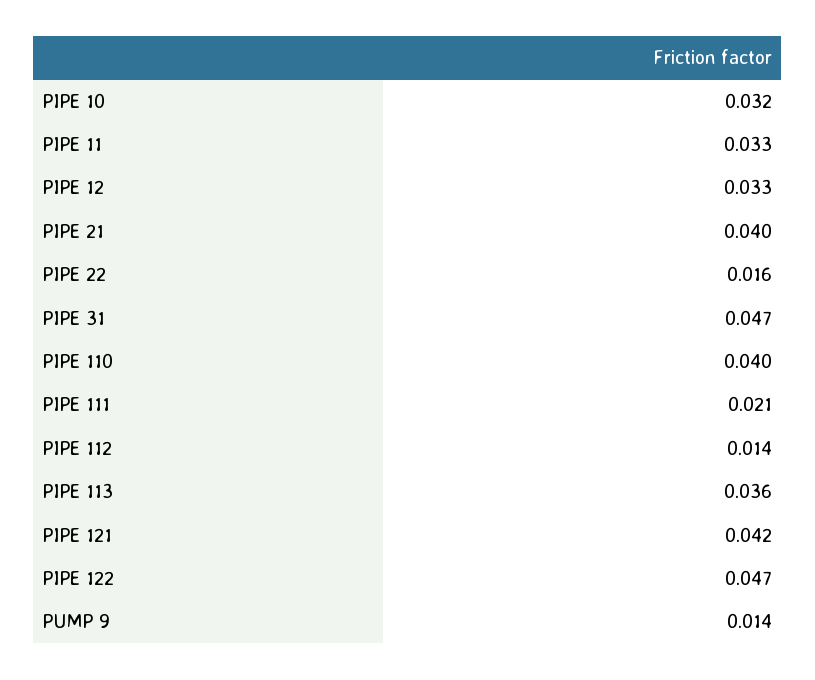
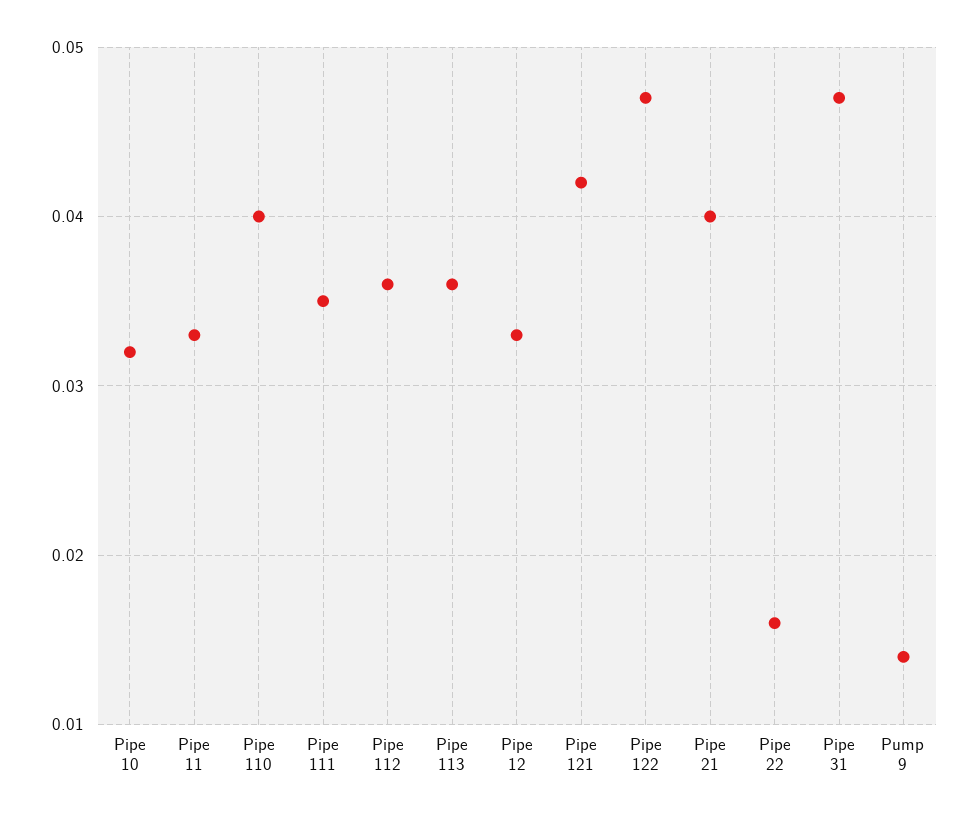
  {
    "PIPE 10": 0.032,
    "PIPE 11": 0.033,
    "PIPE 12": 0.033,
    "PIPE 21": 0.04,
    "PIPE 22": 0.016,
    "PIPE 31": 0.047,
    "PIPE 110": 0.04,
-   "PIPE 111": 0.021,
+   "PIPE 111": 0.035,
-   "PIPE 112": 0.014,
+   "PIPE 112": 0.036,
    "PIPE 113": 0.036,
    "PIPE 121": 0.042,
    "PIPE 122": 0.047,
    "PUMP 9": 0.014
  }

